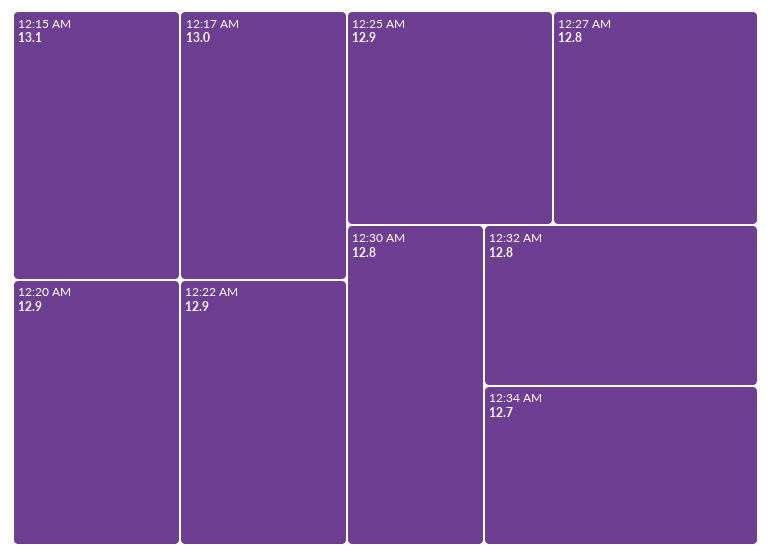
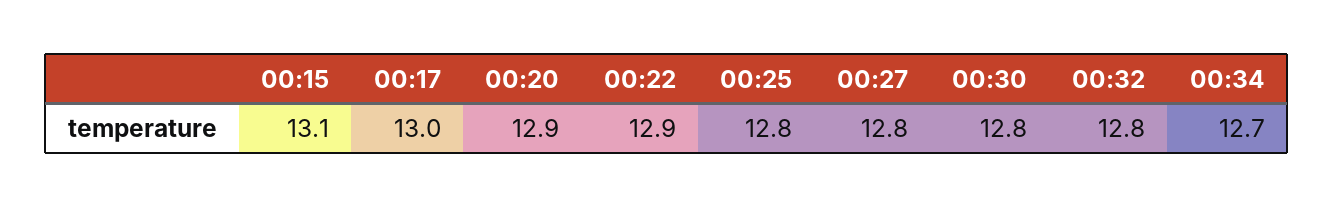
  {
    "12:15 AM": 13.1,
    "12:17 AM": 13,
    "12:20 AM": 12.9,
    "12:22 AM": 12.9,
-   "12:25 AM": 12.9,
+   "12:25 AM": 12.8,
    "12:27 AM": 12.8,
    "12:30 AM": 12.8,
    "12:32 AM": 12.8,
    "12:34 AM": 12.7
  }

